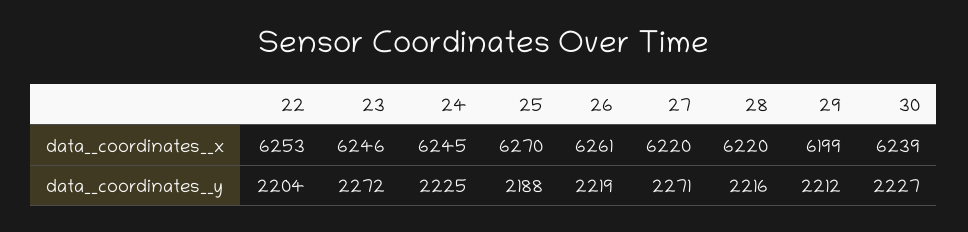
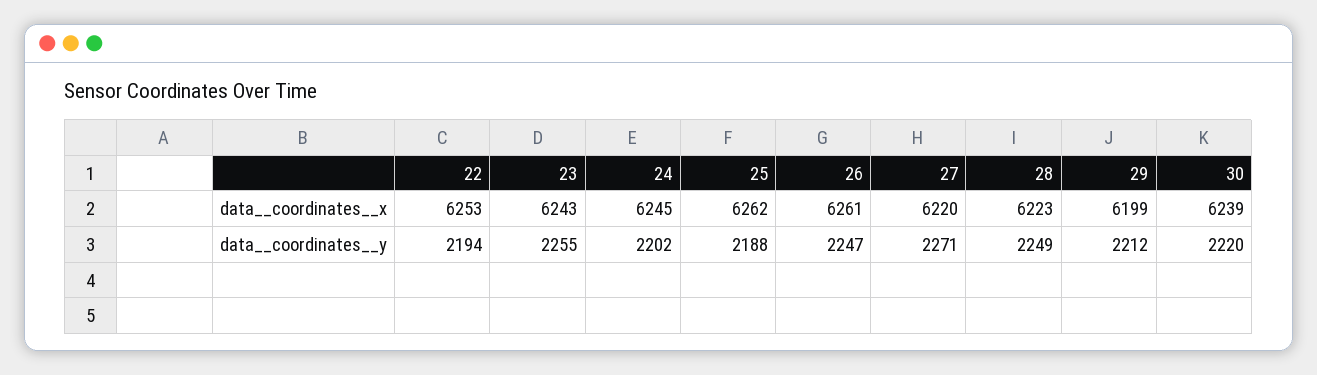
  {
    "22": {
      "data__coordinates__x": 6253,
-     "data__coordinates__y": 2204
+     "data__coordinates__y": 2194
    },
    "23": {
-     "data__coordinates__x": 6246,
+     "data__coordinates__x": 6243,
-     "data__coordinates__y": 2272
+     "data__coordinates__y": 2255
    },
    "24": {
      "data__coordinates__x": 6245,
-     "data__coordinates__y": 2225
+     "data__coordinates__y": 2202
    },
    "25": {
-     "data__coordinates__x": 6270,
+     "data__coordinates__x": 6262,
      "data__coordinates__y": 2188
    },
    "26": {
      "data__coordinates__x": 6261,
-     "data__coordinates__y": 2219
+     "data__coordinates__y": 2247
    },
    "27": {
      "data__coordinates__x": 6220,
      "data__coordinates__y": 2271
    },
    "28": {
-     "data__coordinates__x": 6220,
+     "data__coordinates__x": 6223,
-     "data__coordinates__y": 2216
+     "data__coordinates__y": 2249
    },
    "29": {
      "data__coordinates__x": 6199,
      "data__coordinates__y": 2212
    },
    "30": {
      "data__coordinates__x": 6239,
-     "data__coordinates__y": 2227
+     "data__coordinates__y": 2220
    }
  }

